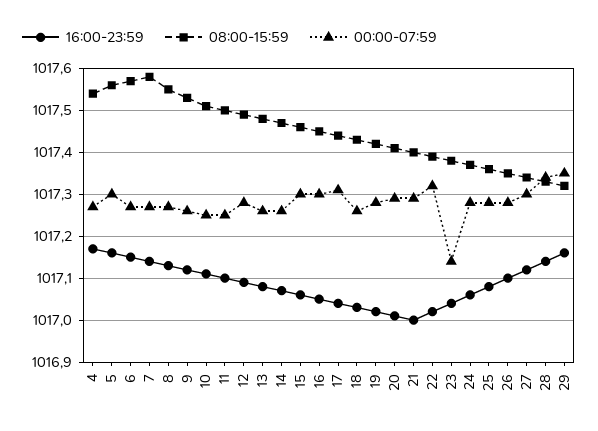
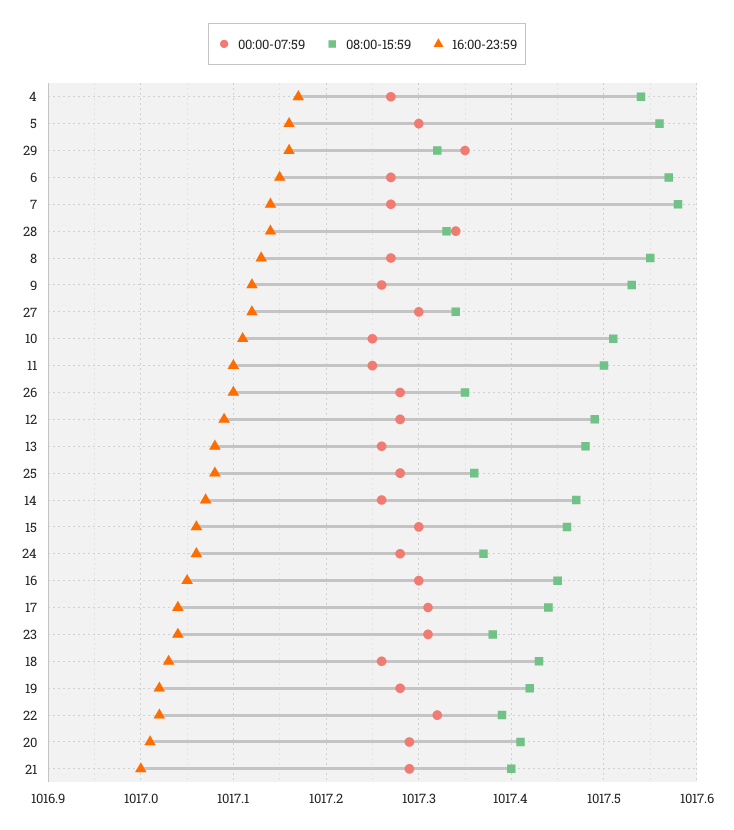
  {
    "16:00-23:59": {
      "4": 1017.17,
      "5": 1017.16,
      "6": 1017.15,
      "7": 1017.14,
      "8": 1017.13,
      "9": 1017.12,
      "10": 1017.11,
      "11": 1017.1,
      "12": 1017.09,
      "13": 1017.08,
      "14": 1017.07,
      "15": 1017.06,
      "16": 1017.05,
      "17": 1017.04,
      "18": 1017.03,
      "19": 1017.02,
      "20": 1017.01,
      "21": 1017,
      "22": 1017.02,
      "23": 1017.04,
      "24": 1017.06,
      "25": 1017.08,
      "26": 1017.1,
      "27": 1017.12,
      "28": 1017.14,
      "29": 1017.16
    },
    "08:00-15:59": {
      "4": 1017.54,
      "5": 1017.56,
      "6": 1017.57,
      "7": 1017.58,
      "8": 1017.55,
      "9": 1017.53,
      "10": 1017.51,
      "11": 1017.5,
      "12": 1017.49,
      "13": 1017.48,
      "14": 1017.47,
      "15": 1017.46,
      "16": 1017.45,
      "17": 1017.44,
      "18": 1017.43,
      "19": 1017.42,
      "20": 1017.41,
      "21": 1017.4,
      "22": 1017.39,
      "23": 1017.38,
      "24": 1017.37,
      "25": 1017.36,
      "26": 1017.35,
      "27": 1017.34,
      "28": 1017.33,
      "29": 1017.32
    },
    "00:00-07:59": {
      "4": 1017.27,
      "5": 1017.3,
      "6": 1017.27,
      "7": 1017.27,
      "8": 1017.27,
      "9": 1017.26,
      "10": 1017.25,
      "11": 1017.25,
      "12": 1017.28,
      "13": 1017.26,
      "14": 1017.26,
      "15": 1017.3,
      "16": 1017.3,
      "17": 1017.31,
      "18": 1017.26,
      "19": 1017.28,
      "20": 1017.29,
      "21": 1017.29,
      "22": 1017.32,
-     "23": 1017.15,
+     "23": 1017.31,
      "24": 1017.28,
      "25": 1017.28,
      "26": 1017.28,
      "27": 1017.3,
      "28": 1017.34,
      "29": 1017.35
    }
  }

